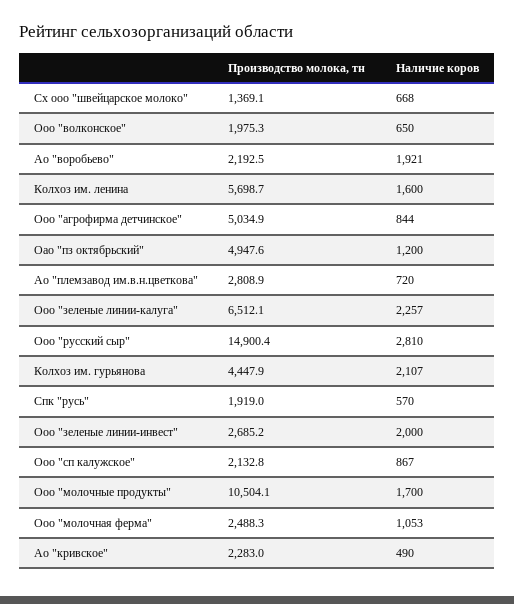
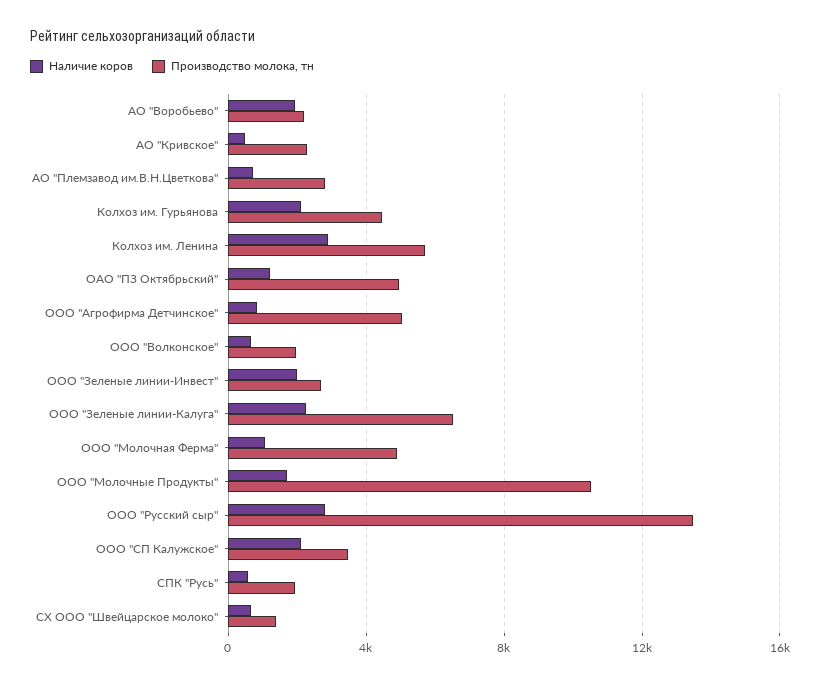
  {
    "Производство молока, тн": {
      "Сх ооо \"швейцарское молоко\"": 1369.1,
      "Ооо \"волконское\"": 1975.3,
      "Ао \"воробьево\"": 2192.5,
      "Колхоз им. ленина": 5698.7,
      "Ооо \"агрофирма детчинское\"": 5034.9,
      "Оао \"пз октябрьский\"": 4947.6,
      "Ао \"племзавод им.в.н.цветкова\"": 2808.9,
      "Ооо \"зеленые линии-калуга\"": 6512.1,
-     "Ооо \"русский сыр\"": 14900.4,
+     "Ооо \"русский сыр\"": 13500,
      "Колхоз им. гурьянова": 4447.9,
      "Спк \"русь\"": 1919,
      "Ооо \"зеленые линии-инвест\"": 2685.2,
-     "Ооо \"сп калужское\"": 2132.8,
+     "Ооо \"сп калужское\"": 3500,
      "Ооо \"молочные продукты\"": 10504.1,
-     "Ооо \"молочная ферма\"": 2488.3,
+     "Ооо \"молочная ферма\"": 5000,
      "Ао \"кривское\"": 2283
    },
    "Наличие коров": {
      "Сх ооо \"швейцарское молоко\"": 668,
      "Ооо \"волконское\"": 650,
      "Ао \"воробьево\"": 1921,
-     "Колхоз им. ленина": 1600,
+     "Колхоз им. ленина": 3000,
      "Ооо \"агрофирма детчинское\"": 844,
      "Оао \"пз октябрьский\"": 1200,
      "Ао \"племзавод им.в.н.цветкова\"": 720,
      "Ооо \"зеленые линии-калуга\"": 2257,
      "Ооо \"русский сыр\"": 2810,
      "Колхоз им. гурьянова": 2107,
      "Спк \"русь\"": 570,
      "Ооо \"зеленые линии-инвест\"": 2000,
-     "Ооо \"сп калужское\"": 867,
+     "Ооо \"сп калужское\"": 2000,
      "Ооо \"молочные продукты\"": 1700,
      "Ооо \"молочная ферма\"": 1053,
      "Ао \"кривское\"": 490
    }
  }

